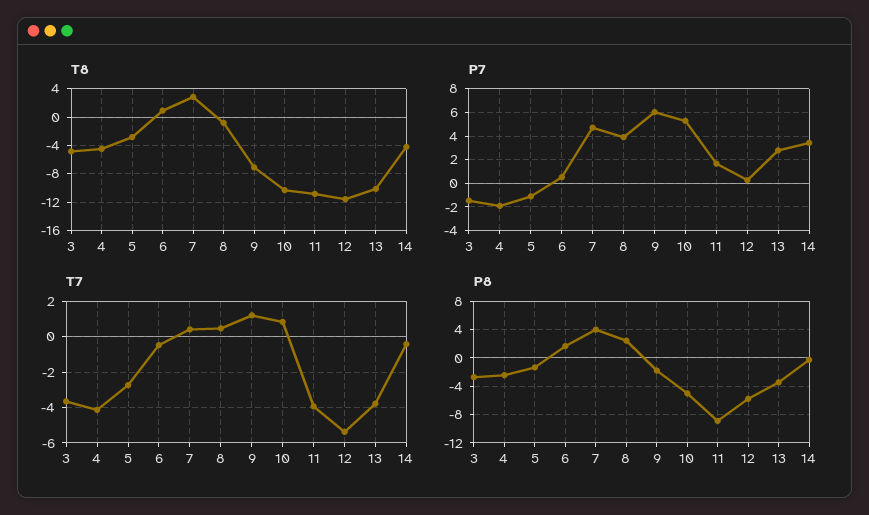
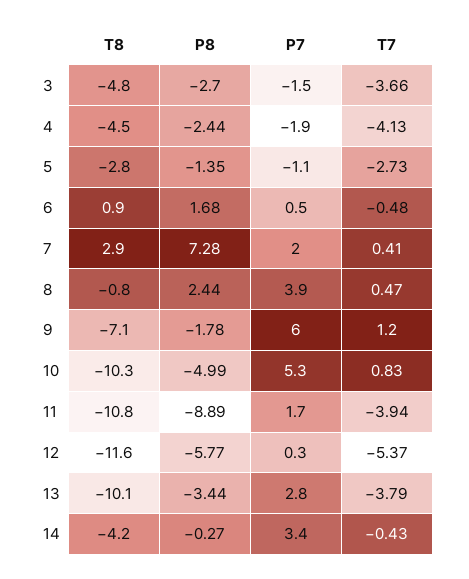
  {
    "T8": {
      "3": -4.8,
      "4": -4.5,
      "5": -2.8,
      "6": 0.9,
      "7": 2.9,
      "8": -0.8,
      "9": -7.1,
      "10": -10.3,
      "11": -10.8,
      "12": -11.6,
      "13": -10.1,
      "14": -4.2
    },
    "P7": {
      "3": -1.5,
      "4": -1.9,
      "5": -1.1,
      "6": 0.5,
-     "7": 5,
+     "7": 2,
      "8": 3.9,
      "9": 6,
      "10": 5.3,
      "11": 1.7,
      "12": 0.3,
      "13": 2.8,
      "14": 3.4
    },
    "T7": {
      "3": -3.66,
      "4": -4.13,
      "5": -2.73,
      "6": -0.48,
      "7": 0.41,
      "8": 0.47,
      "9": 1.2,
      "10": 0.83,
      "11": -3.94,
      "12": -5.37,
      "13": -3.79,
      "14": -0.43
    },
    "P8": {
      "3": -2.7,
      "4": -2.44,
      "5": -1.35,
      "6": 1.68,
-     "7": 4,
+     "7": 7.28,
      "8": 2.44,
      "9": -1.78,
      "10": -4.99,
      "11": -8.89,
      "12": -5.77,
      "13": -3.44,
      "14": -0.27
    }
  }

